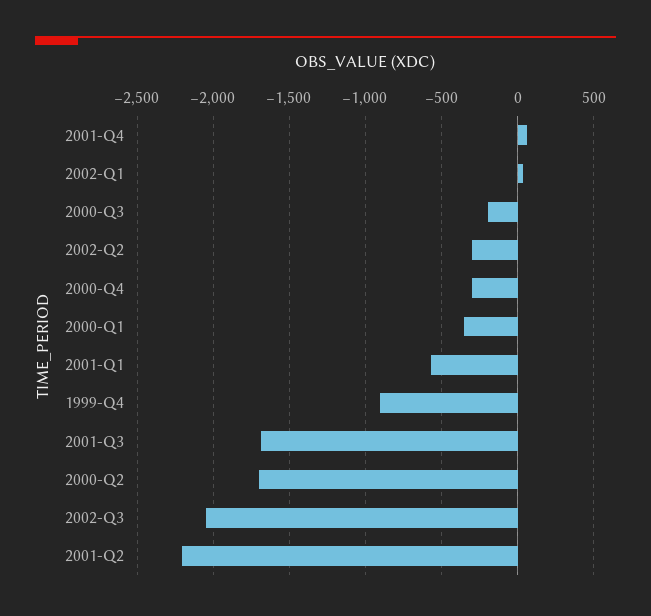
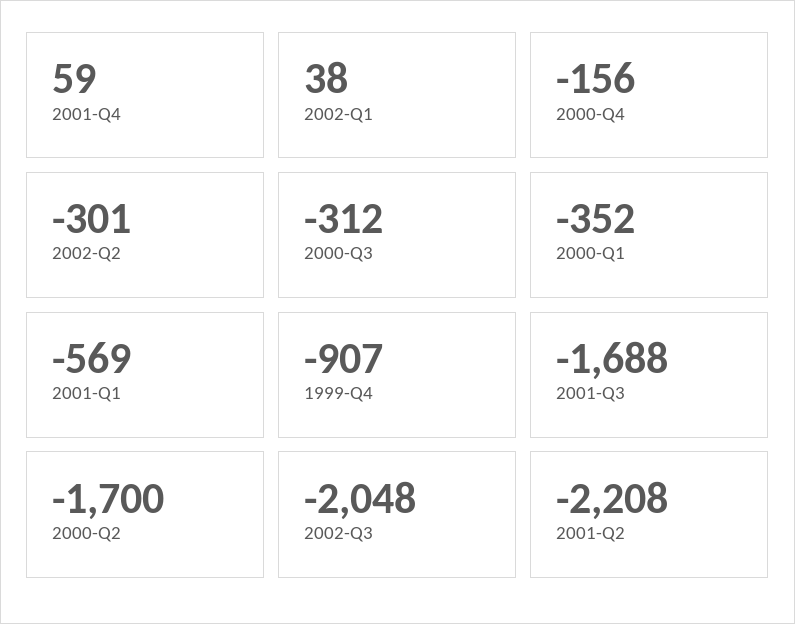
  {
    "2001-Q4": 59,
    "2002-Q1": 38,
-   "2000-Q3": -200,
+   "2000-Q3": -312,
    "2002-Q2": -301,
-   "2000-Q4": -300,
+   "2000-Q4": -156,
    "2000-Q1": -352,
    "2001-Q1": -569,
    "1999-Q4": -907,
    "2001-Q3": -1688,
    "2000-Q2": -1700,
    "2002-Q3": -2048,
    "2001-Q2": -2208
  }

